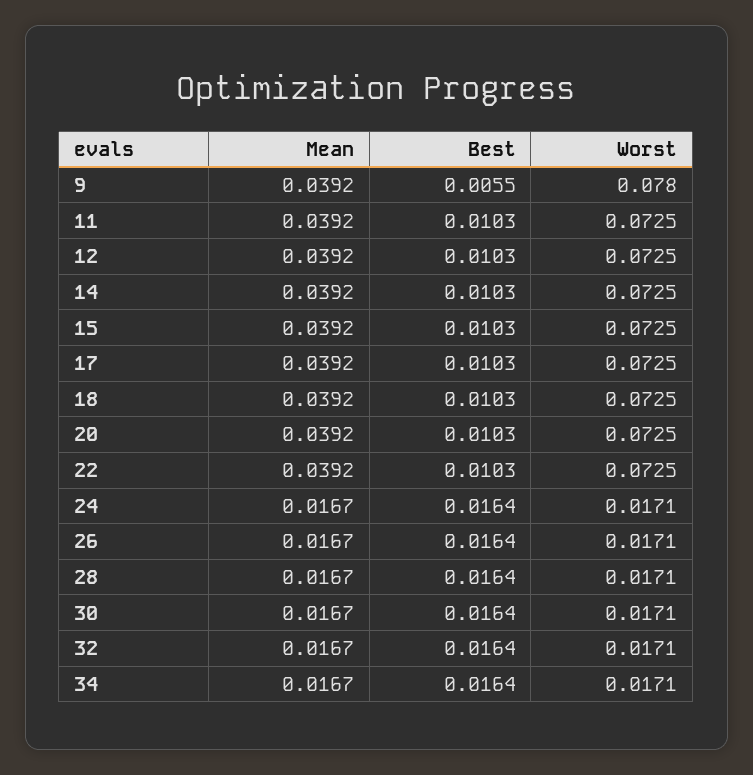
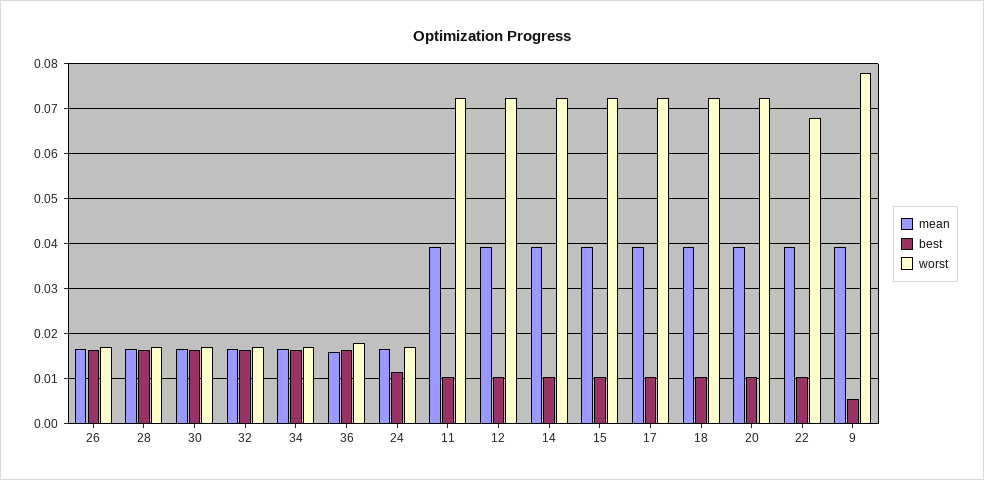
  {
    "Mean": {
      "9": 0.0392,
      "11": 0.0392,
      "12": 0.0392,
      "14": 0.0392,
      "15": 0.0392,
      "17": 0.0392,
      "18": 0.0392,
      "20": 0.0392,
      "22": 0.0392,
      "24": 0.0167,
      "26": 0.0167,
      "28": 0.0167,
      "30": 0.0167,
      "32": 0.0167,
-     "34": 0.0167
+     "34": 0.0167,
+     "36": 0.016
    },
    "Best": {
      "9": 0.0055,
      "11": 0.0103,
      "12": 0.0103,
      "14": 0.0103,
      "15": 0.0103,
      "17": 0.0103,
      "18": 0.0103,
      "20": 0.0103,
      "22": 0.0103,
-     "24": 0.0164,
+     "24": 0.012,
      "26": 0.0164,
      "28": 0.0164,
      "30": 0.0164,
      "32": 0.0164,
-     "34": 0.0164
+     "34": 0.0164,
+     "36": 0.016
    },
    "Worst": {
      "9": 0.078,
      "11": 0.0725,
      "12": 0.0725,
      "14": 0.0725,
      "15": 0.0725,
      "17": 0.0725,
      "18": 0.0725,
      "20": 0.0725,
-     "22": 0.0725,
+     "22": 0.068,
      "24": 0.0171,
      "26": 0.0171,
      "28": 0.0171,
      "30": 0.0171,
      "32": 0.0171,
-     "34": 0.0171
+     "34": 0.0171,
+     "36": 0.018
    }
  }

